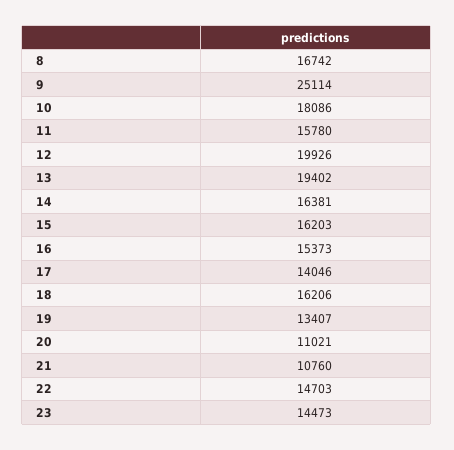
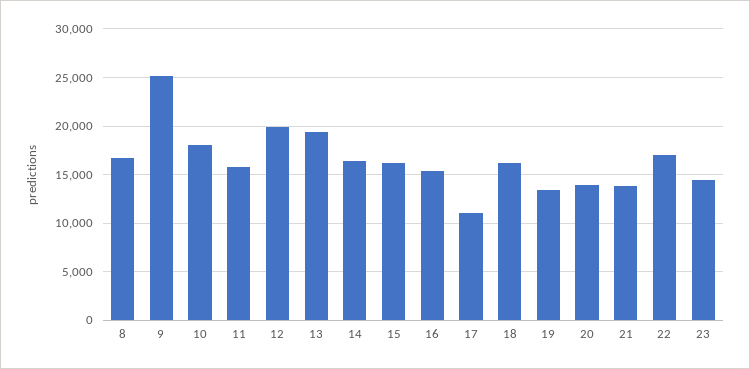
  {
    "8": 16742,
    "9": 25114,
    "10": 18086,
    "11": 15780,
    "12": 19926,
    "13": 19402,
    "14": 16381,
    "15": 16203,
    "16": 15373,
-   "17": 14046,
+   "17": 11000,
    "18": 16206,
    "19": 13407,
-   "20": 11021,
+   "20": 14000,
-   "21": 10760,
+   "21": 14000,
-   "22": 14703,
+   "22": 17000,
    "23": 14473
  }

